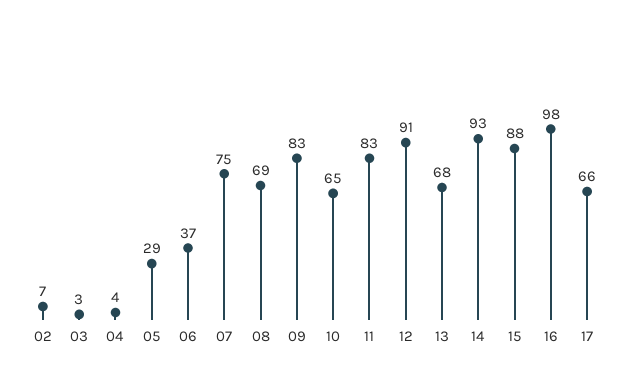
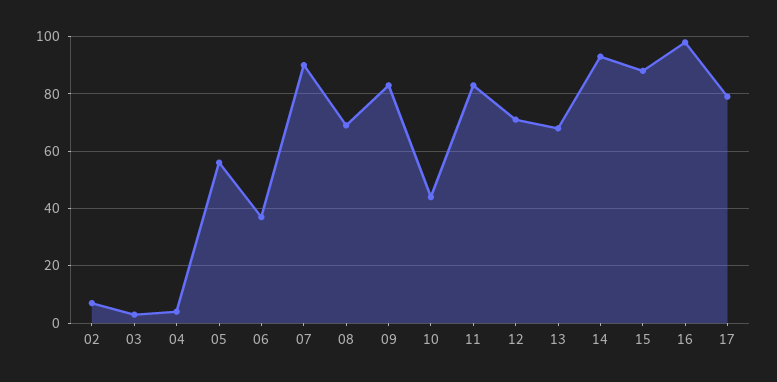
  {
    "02": 7,
    "03": 3,
    "04": 4,
-   "05": 29,
+   "05": 55,
    "06": 37,
-   "07": 75,
+   "07": 90,
    "08": 69,
    "09": 83,
-   "10": 65,
+   "10": 45,
    "11": 83,
-   "12": 91,
+   "12": 70,
    "13": 68,
    "14": 93,
    "15": 88,
    "16": 98,
-   "17": 66
+   "17": 80
  }

